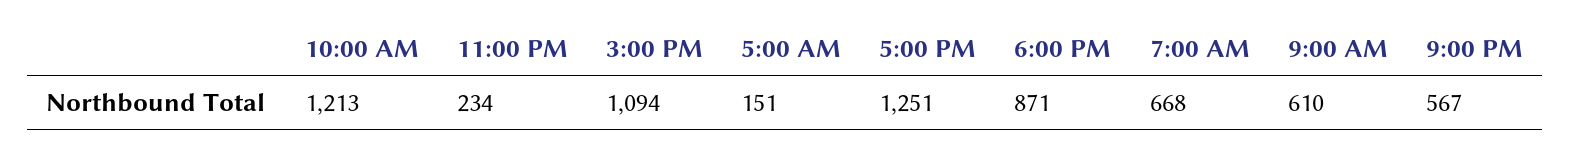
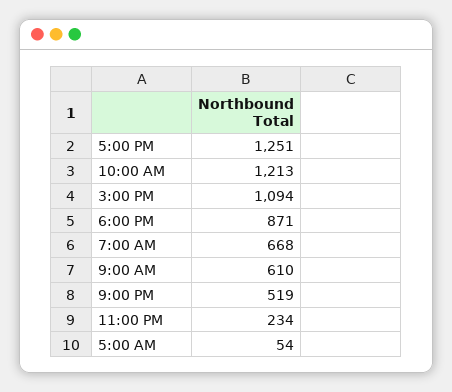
  {
    "10:00 AM": 1213,
    "11:00 PM": 234,
    "3:00 PM": 1094,
-   "5:00 AM": 151,
+   "5:00 AM": 54,
    "5:00 PM": 1251,
    "6:00 PM": 871,
    "7:00 AM": 668,
    "9:00 AM": 610,
-   "9:00 PM": 567
+   "9:00 PM": 519
  }

